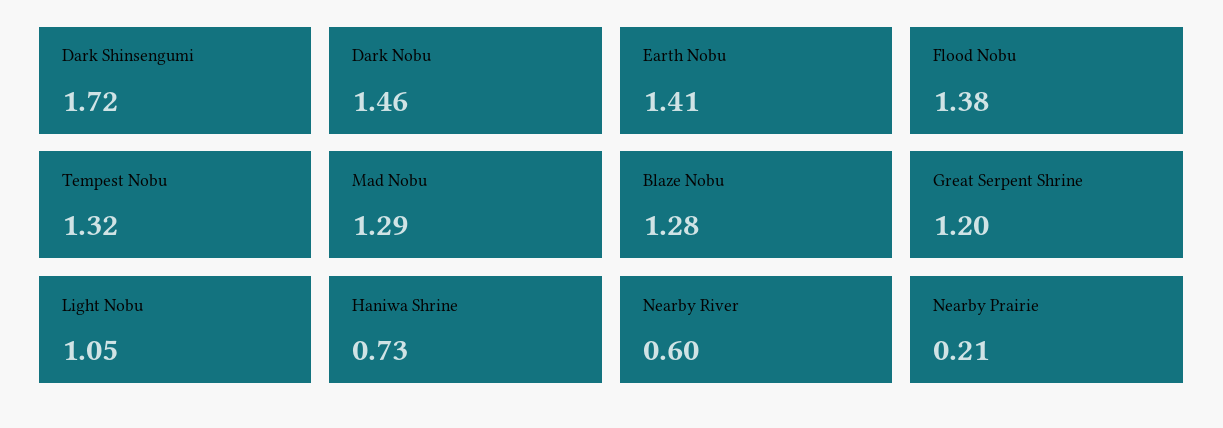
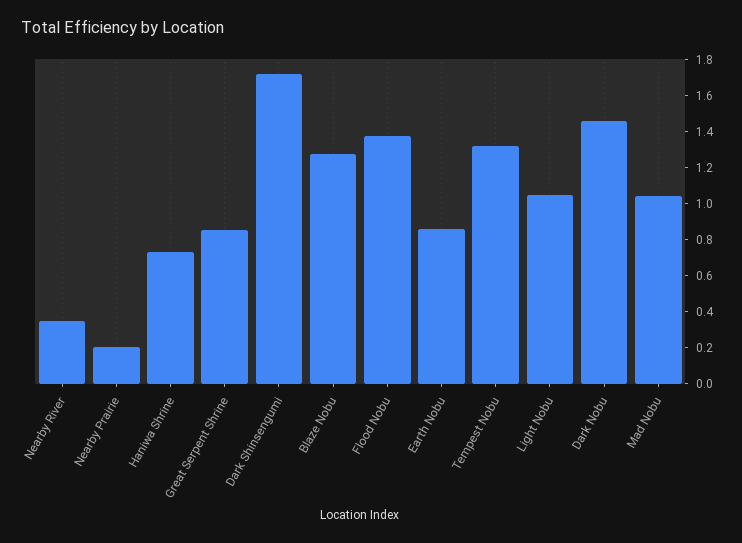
  {
    "Dark Shinsengumi": 1.72,
    "Dark Nobu": 1.46,
-   "Earth Nobu": 1.41,
+   "Earth Nobu": 0.85,
    "Flood Nobu": 1.38,
    "Tempest Nobu": 1.32,
-   "Mad Nobu": 1.29,
+   "Mad Nobu": 1.05,
    "Blaze Nobu": 1.28,
-   "Great Serpent Shrine": 1.2,
+   "Great Serpent Shrine": 0.85,
    "Light Nobu": 1.05,
    "Haniwa Shrine": 0.73,
-   "Nearby River": 0.6,
+   "Nearby River": 0.35,
    "Nearby Prairie": 0.21
  }

